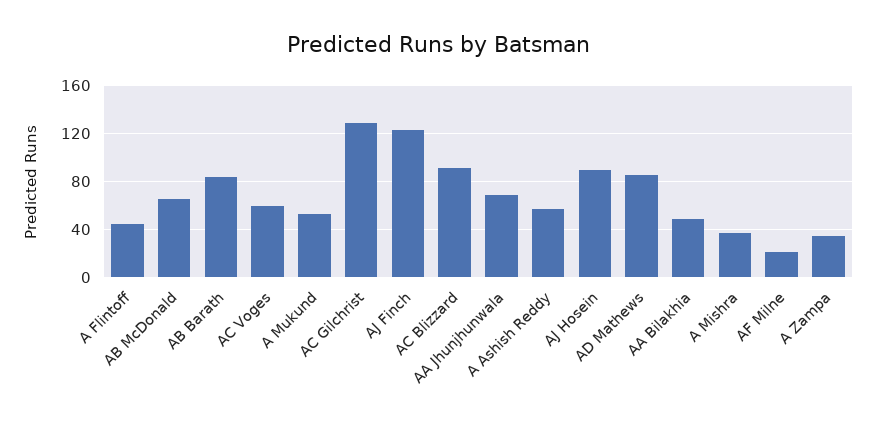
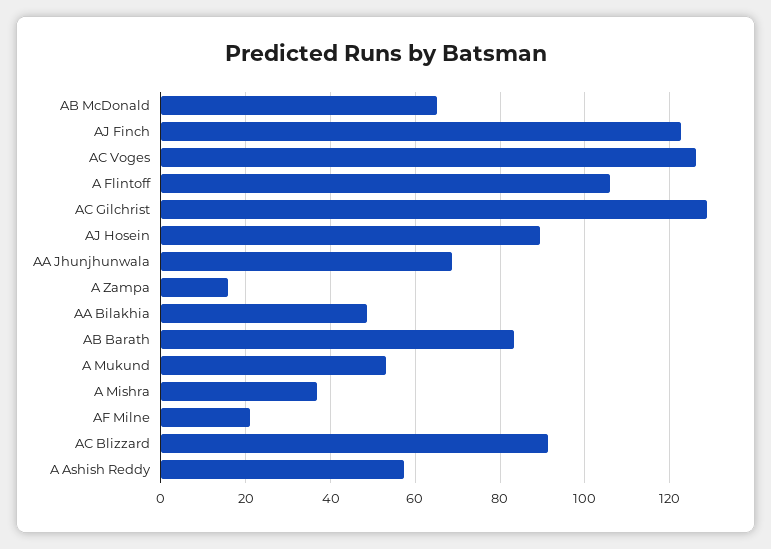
  {
-   "A Flintoff": 45,
+   "A Flintoff": 106,
    "AB McDonald": 66,
    "AB Barath": 84,
-   "AC Voges": 60,
+   "AC Voges": 126,
    "A Mukund": 54,
    "AC Gilchrist": 128,
    "AJ Finch": 122,
    "AC Blizzard": 92,
    "AA Jhunjhunwala": 68,
    "A Ashish Reddy": 58,
    "AJ Hosein": 90,
-   "AD Mathews": 85,
    "AA Bilakhia": 48,
    "A Mishra": 36,
    "AF Milne": 22,
-   "A Zampa": 35
+   "A Zampa": 16
  }

